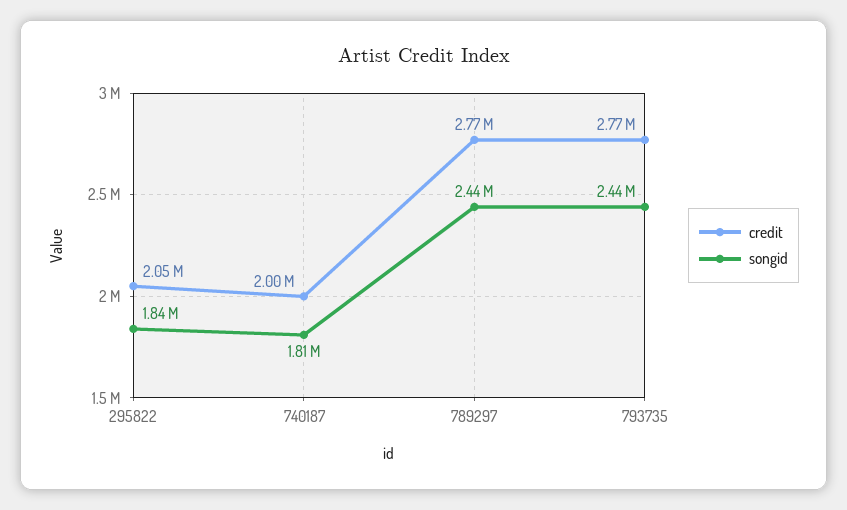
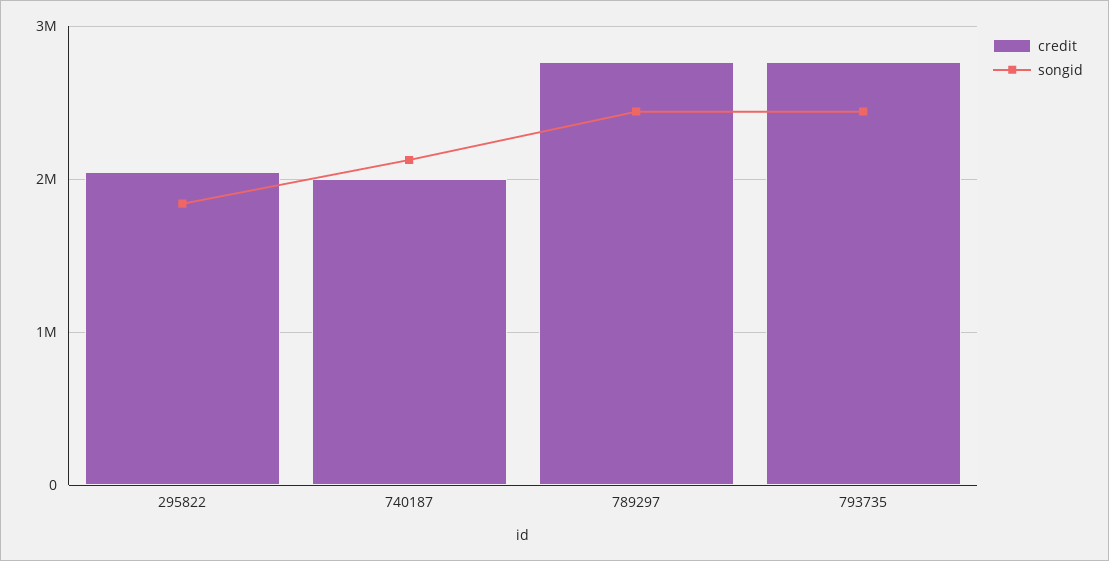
  {
    "credit": {
      "295822": 2050000,
      "740187": 2000000,
      "789297": 2770000,
      "793735": 2770000
    },
    "songid": {
      "295822": 1840000,
-     "740187": 1810000,
+     "740187": 2100000,
      "789297": 2440000,
      "793735": 2440000
    }
  }

